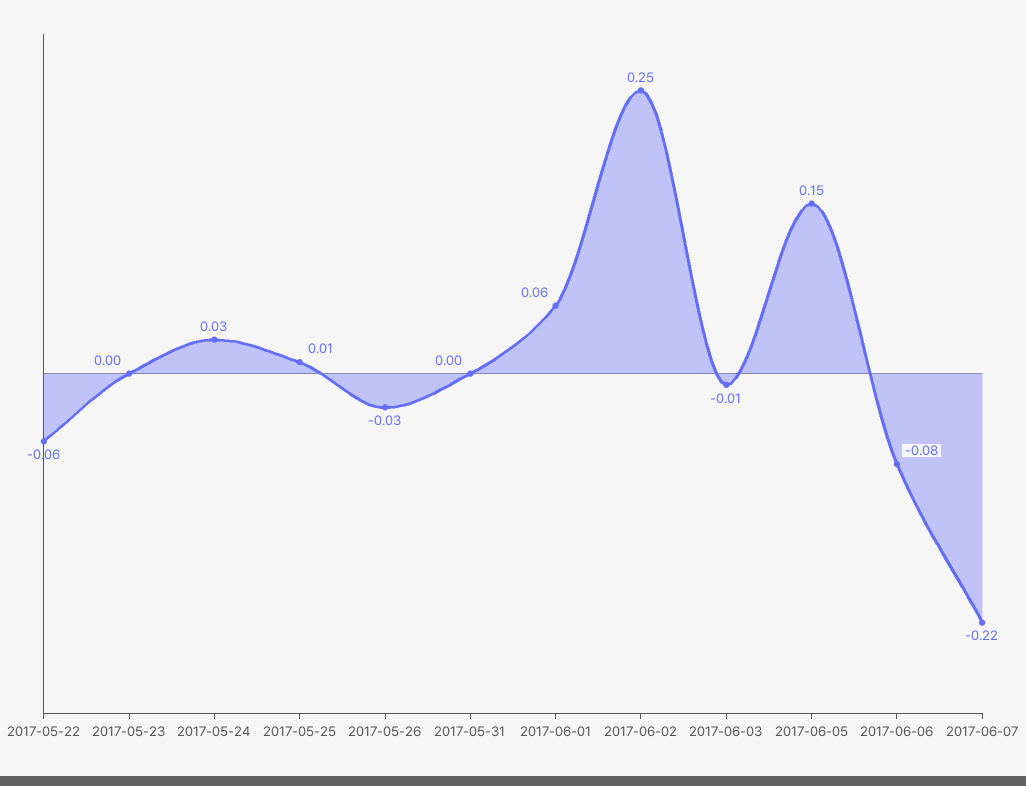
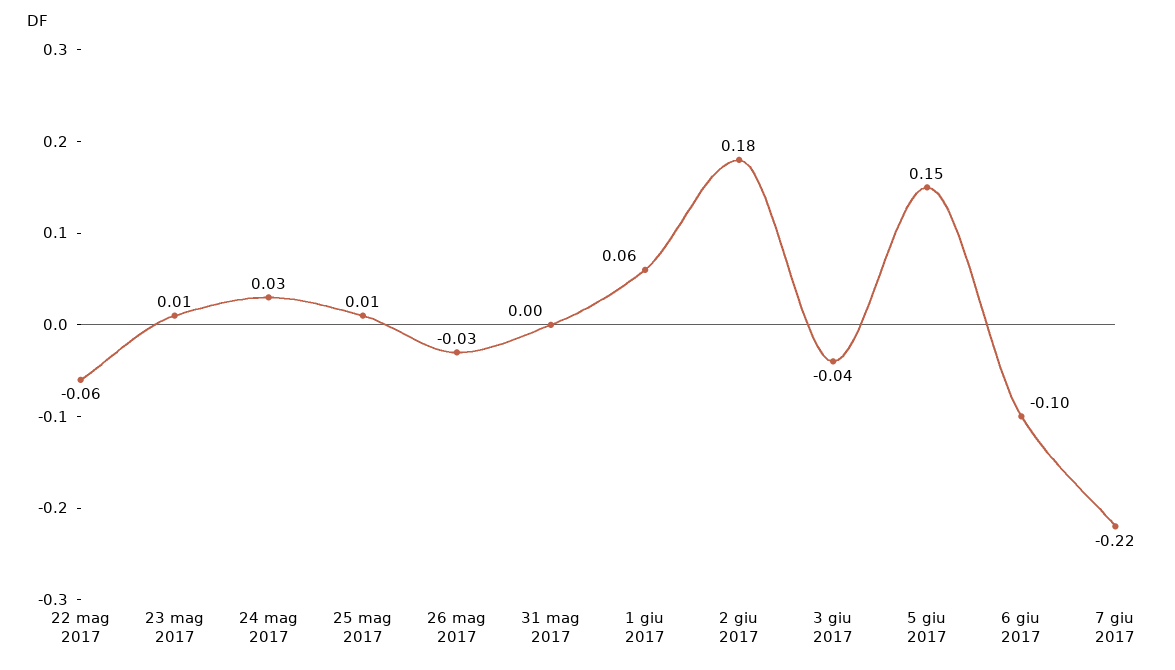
  {
    "2017-05-22": -0.06,
-   "2017-05-23": 0,
+   "2017-05-23": 0.01,
    "2017-05-24": 0.03,
    "2017-05-25": 0.01,
    "2017-05-26": -0.03,
    "2017-05-31": 0,
    "2017-06-01": 0.06,
-   "2017-06-02": 0.25,
+   "2017-06-02": 0.18,
-   "2017-06-03": -0.01,
+   "2017-06-03": -0.04,
    "2017-06-05": 0.15,
-   "2017-06-06": -0.08,
+   "2017-06-06": -0.1,
    "2017-06-07": -0.22
  }

